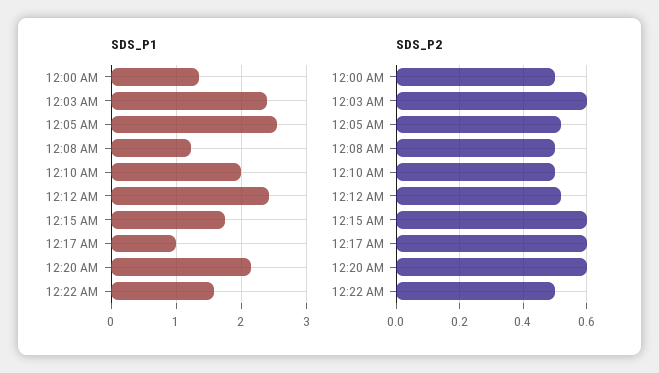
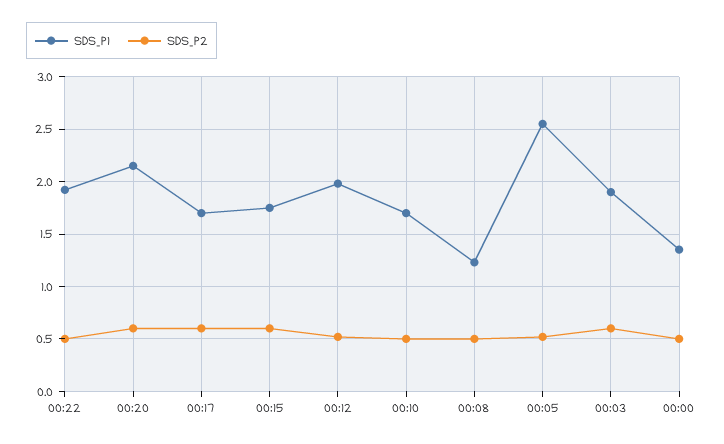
  {
    "SDS_P1": {
      "12:00 AM": 1.4,
-     "12:03 AM": 2.4,
+     "12:03 AM": 1.9,
      "12:05 AM": 2.6,
      "12:08 AM": 1.2,
-     "12:10 AM": 2,
+     "12:10 AM": 1.7,
-     "12:12 AM": 2.4,
+     "12:12 AM": 2,
      "12:15 AM": 1.8,
-     "12:17 AM": 1,
+     "12:17 AM": 1.7,
      "12:20 AM": 2.2,
-     "12:22 AM": 1.6
+     "12:22 AM": 1.9
    },
    "SDS_P2": {
      "12:00 AM": 0.5,
      "12:03 AM": 0.6,
      "12:05 AM": 0.5,
      "12:08 AM": 0.5,
      "12:10 AM": 0.5,
      "12:12 AM": 0.5,
      "12:15 AM": 0.6,
      "12:17 AM": 0.6,
      "12:20 AM": 0.6,
      "12:22 AM": 0.5
    }
  }

